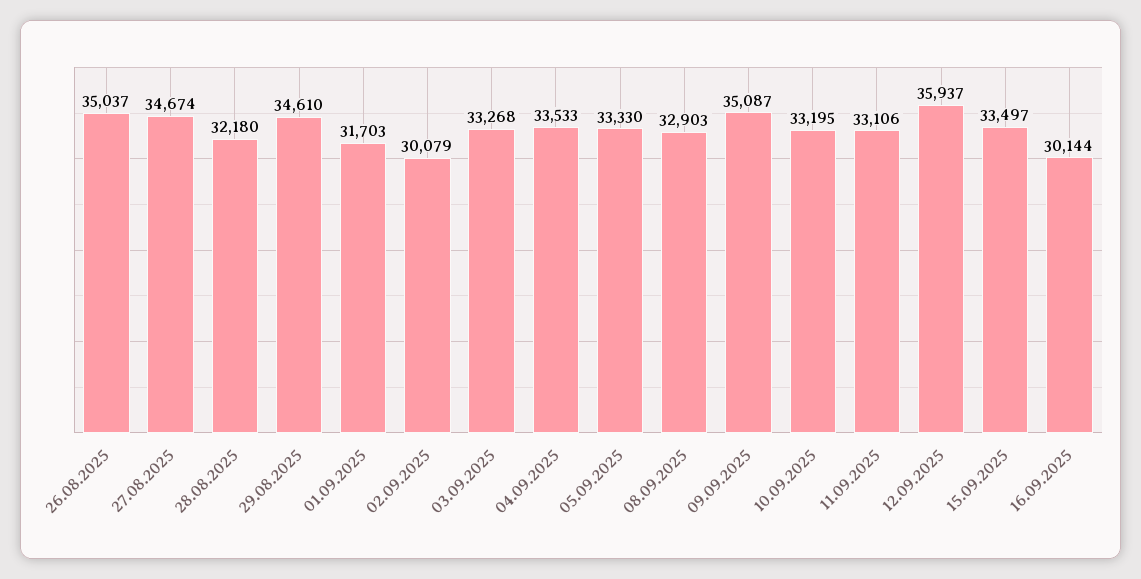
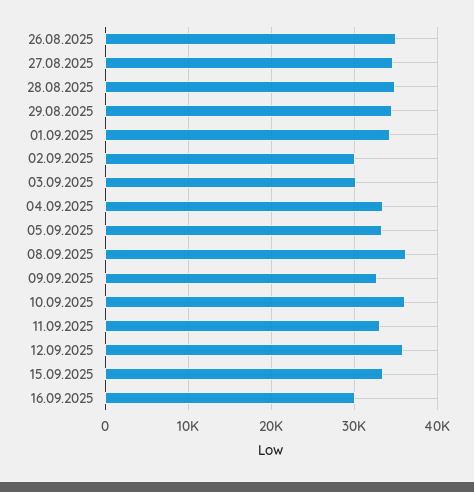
  {
    "26.08.2025": 35037,
    "27.08.2025": 34674,
-   "28.08.2025": 32180,
+   "28.08.2025": 35000,
    "29.08.2025": 34610,
-   "01.09.2025": 31703,
+   "01.09.2025": 34000,
    "02.09.2025": 30079,
-   "03.09.2025": 33268,
+   "03.09.2025": 30000,
    "04.09.2025": 33533,
    "05.09.2025": 33330,
-   "08.09.2025": 32903,
+   "08.09.2025": 36000,
-   "09.09.2025": 35087,
+   "09.09.2025": 33000,
-   "10.09.2025": 33195,
+   "10.09.2025": 36000,
    "11.09.2025": 33106,
    "12.09.2025": 35937,
    "15.09.2025": 33497,
    "16.09.2025": 30144
  }

